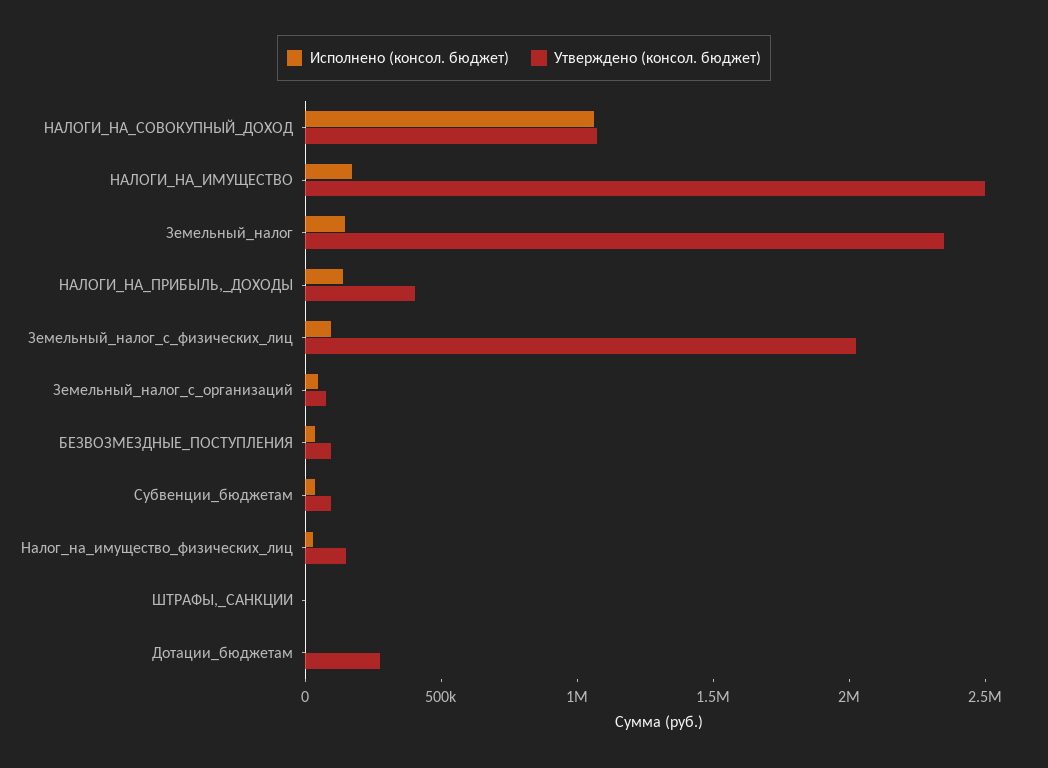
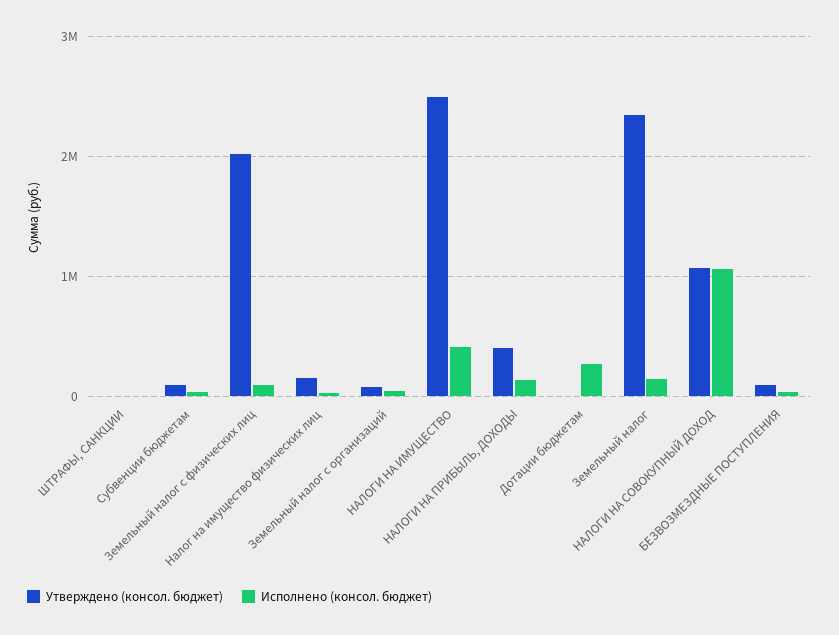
  {
    "Исполнено (консол. бюджет)": {
      "НАЛОГИ_НА_СОВОКУПНЫЙ_ДОХОД": 1100000,
-     "НАЛОГИ_НА_ИМУЩЕСТВО": 200000,
+     "НАЛОГИ_НА_ИМУЩЕСТВО": 400000,
      "Земельный_налог": 100000,
      "НАЛОГИ_НА_ПРИБЫЛЬ,_ДОХОДЫ": 100000,
      "Земельный_налог_с_физических_лиц": 100000,
      "Земельный_налог_с_организаций": 0,
      "БЕЗВОЗМЕЗДНЫЕ_ПОСТУПЛЕНИЯ": 0,
      "Субвенции_бюджетам": 0,
      "Налог_на_имущество_физических_лиц": 0,
      "ШТРАФЫ,_САНКЦИИ": 0,
-     "Дотации_бюджетам": 0
+     "Дотации_бюджетам": 300000
    },
    "Утверждено (консол. бюджет)": {
      "НАЛОГИ_НА_СОВОКУПНЫЙ_ДОХОД": 1100000,
      "НАЛОГИ_НА_ИМУЩЕСТВО": 2500000,
      "Земельный_налог": 2300000,
      "НАЛОГИ_НА_ПРИБЫЛЬ,_ДОХОДЫ": 400000,
      "Земельный_налог_с_физических_лиц": 2000000,
      "Земельный_налог_с_организаций": 100000,
      "БЕЗВОЗМЕЗДНЫЕ_ПОСТУПЛЕНИЯ": 100000,
      "Субвенции_бюджетам": 100000,
      "Налог_на_имущество_физических_лиц": 100000,
      "ШТРАФЫ,_САНКЦИИ": 0,
-     "Дотации_бюджетам": 300000
+     "Дотации_бюджетам": 0
    }
  }

